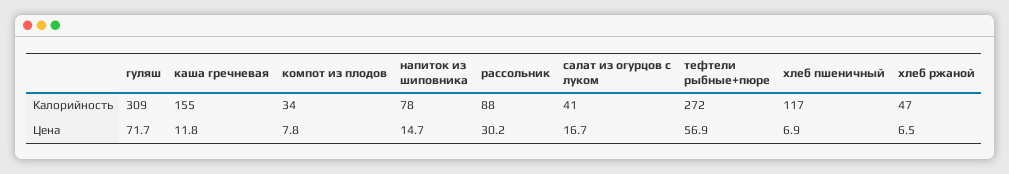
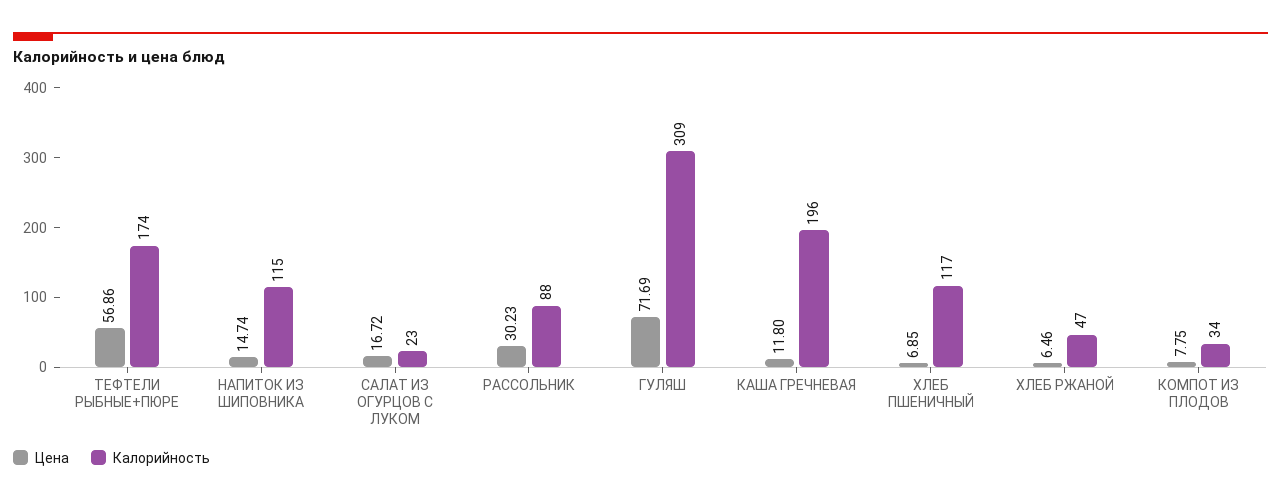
  {
    "Калорийность": {
      "гуляш": 309,
-     "каша гречневая": 155,
+     "каша гречневая": 196,
      "компот из плодов": 34,
-     "напиток из шиповника": 78,
+     "напиток из шиповника": 115,
      "рассольник": 88,
-     "салат из огурцов с луком": 41,
+     "салат из огурцов с луком": 23,
-     "тефтели рыбные+пюре": 272,
+     "тефтели рыбные+пюре": 174,
      "хлеб пшеничный": 117,
      "хлеб ржаной": 47
    },
    "Цена": {
      "гуляш": 71.69,
      "каша гречневая": 11.8,
      "компот из плодов": 7.75,
      "напиток из шиповника": 14.74,
      "рассольник": 30.23,
      "салат из огурцов с луком": 16.72,
      "тефтели рыбные+пюре": 56.86,
      "хлеб пшеничный": 6.85,
      "хлеб ржаной": 6.46
    }
  }

